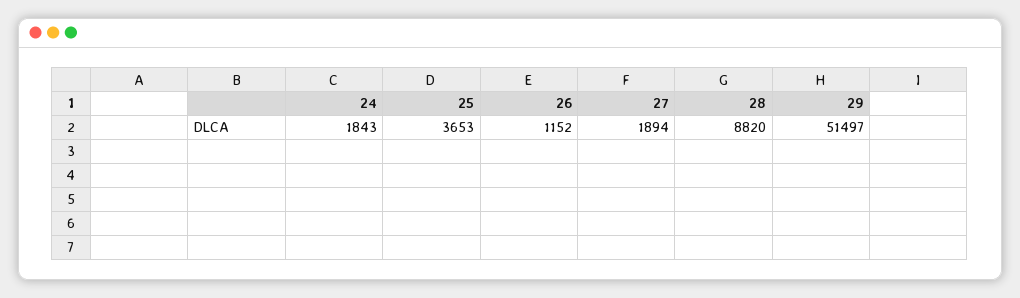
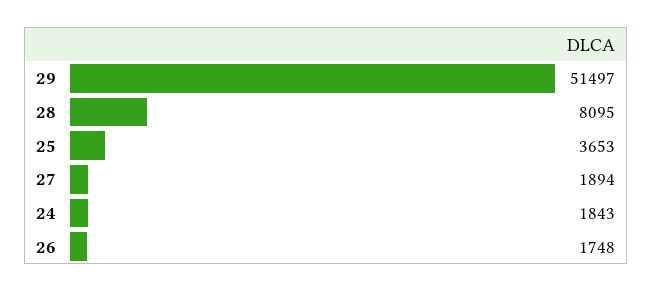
  {
    "24": 1843,
    "25": 3653,
-   "26": 1152,
+   "26": 1748,
    "27": 1894,
-   "28": 8820,
+   "28": 8095,
    "29": 51497
  }

